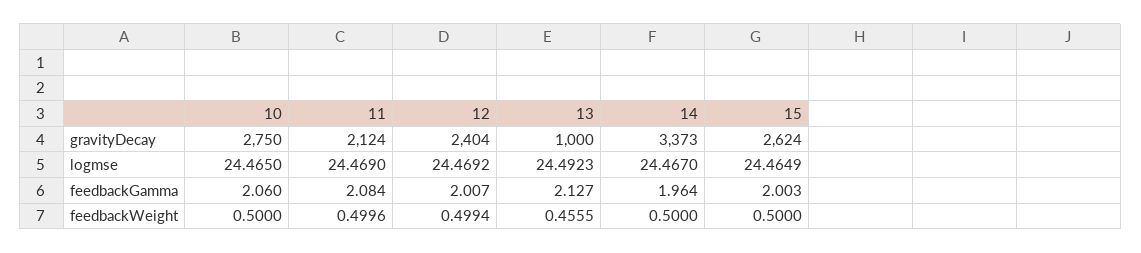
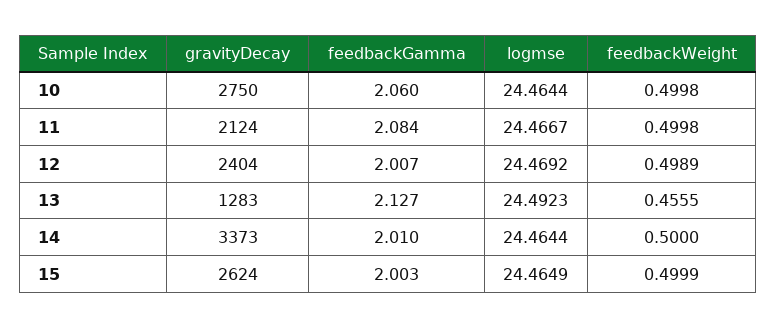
  {
    "10": {
      "gravityDecay": 2750,
-     "logmse": 24.465,
+     "logmse": 24.4644,
      "feedbackGamma": 2.06,
-     "feedbackWeight": 0.5
+     "feedbackWeight": 0.4998
    },
    "11": {
      "gravityDecay": 2124,
-     "logmse": 24.469,
+     "logmse": 24.4667,
      "feedbackGamma": 2.084,
-     "feedbackWeight": 0.4996
+     "feedbackWeight": 0.4998
    },
    "12": {
      "gravityDecay": 2404,
      "logmse": 24.4692,
      "feedbackGamma": 2.007,
-     "feedbackWeight": 0.4994
+     "feedbackWeight": 0.4989
    },
    "13": {
-     "gravityDecay": 1000,
+     "gravityDecay": 1283,
      "logmse": 24.4923,
      "feedbackGamma": 2.127,
      "feedbackWeight": 0.4555
    },
    "14": {
      "gravityDecay": 3373,
-     "logmse": 24.467,
+     "logmse": 24.4644,
-     "feedbackGamma": 1.964,
+     "feedbackGamma": 2.01,
      "feedbackWeight": 0.5
    },
    "15": {
      "gravityDecay": 2624,
      "logmse": 24.4649,
      "feedbackGamma": 2.003,
-     "feedbackWeight": 0.5
+     "feedbackWeight": 0.4999
    }
  }

